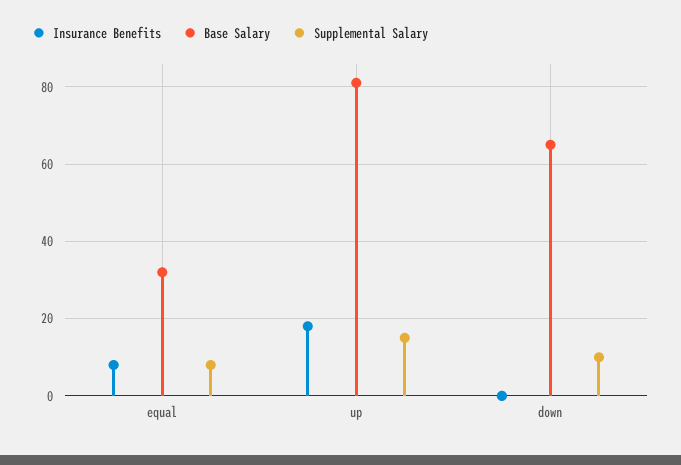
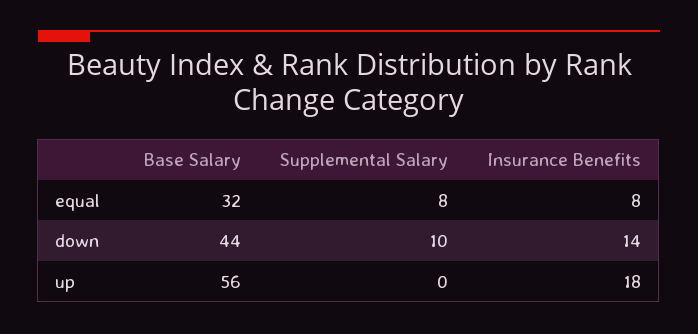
  {
    "Insurance Benefits": {
      "equal": 8,
      "up": 18,
-     "down": 0
+     "down": 14
    },
    "Base Salary": {
      "equal": 32,
-     "up": 80,
+     "up": 56,
-     "down": 65
+     "down": 44
    },
    "Supplemental Salary": {
      "equal": 8,
-     "up": 15,
+     "up": 0,
      "down": 10
    }
  }

